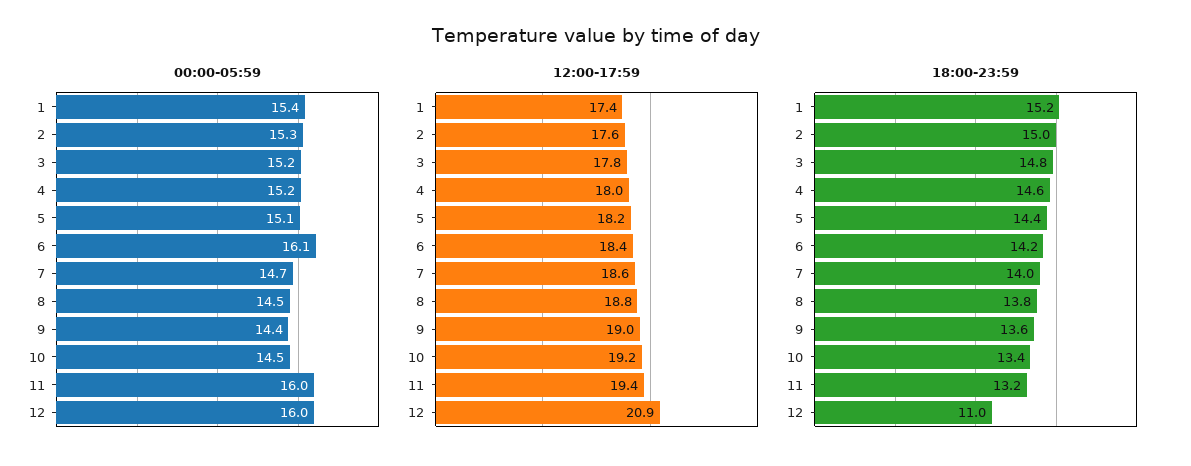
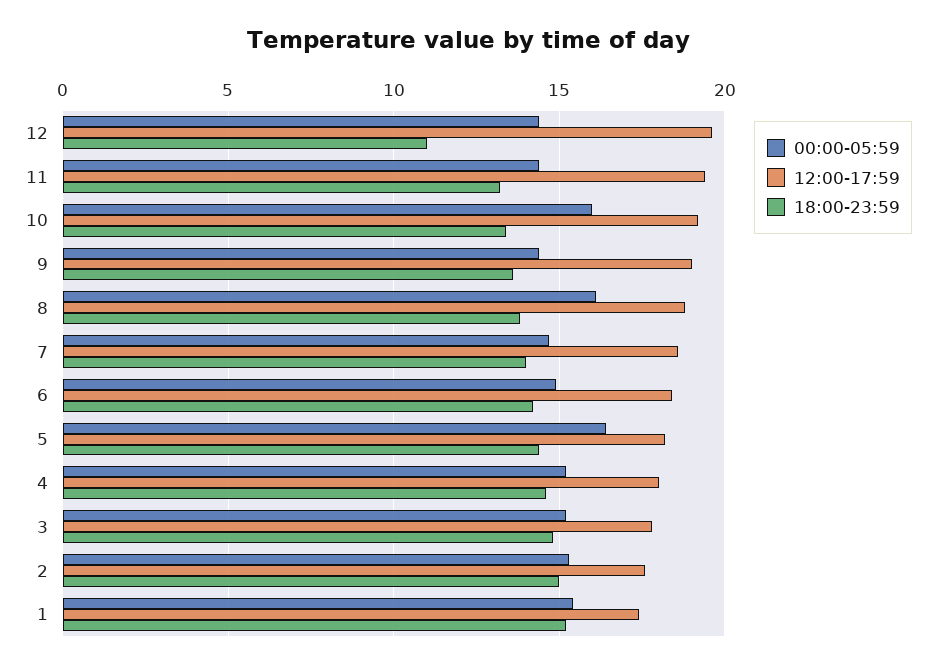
  {
    "00:00-05:59": {
      "1": 15.4,
      "2": 15.3,
      "3": 15.2,
      "4": 15.2,
-     "5": 15.1,
+     "5": 16.5,
-     "6": 16.1,
+     "6": 15,
      "7": 14.7,
-     "8": 14.5,
+     "8": 16,
      "9": 14.4,
-     "10": 14.5,
+     "10": 16,
-     "11": 16,
+     "11": 14.5,
-     "12": 16
+     "12": 14.5
    },
    "12:00-17:59": {
      "1": 17.4,
      "2": 17.6,
      "3": 17.8,
      "4": 18,
      "5": 18.2,
      "6": 18.4,
      "7": 18.6,
      "8": 18.8,
      "9": 19,
      "10": 19.2,
      "11": 19.4,
-     "12": 20.9
+     "12": 19.5
    },
    "18:00-23:59": {
      "1": 15.2,
      "2": 15,
      "3": 14.8,
      "4": 14.6,
      "5": 14.4,
      "6": 14.2,
      "7": 14,
      "8": 13.8,
      "9": 13.6,
      "10": 13.4,
      "11": 13.2,
      "12": 11
    }
  }

